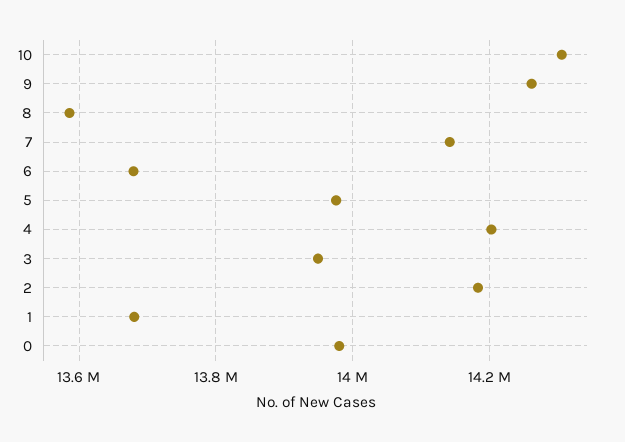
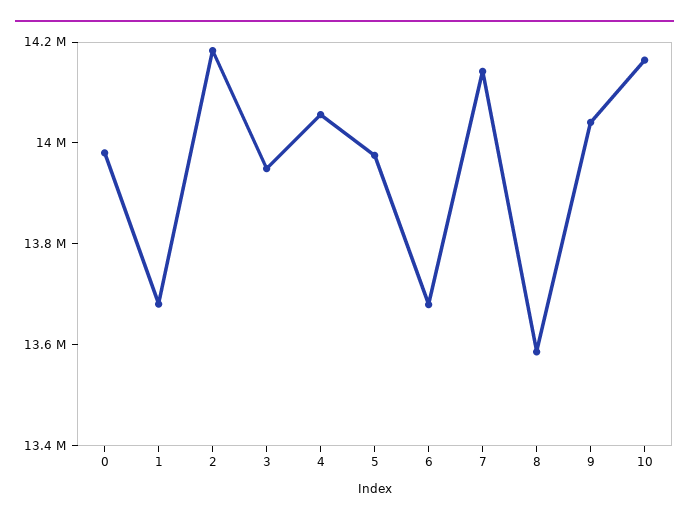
  {
-   "10": 14300000,
+   "10": 14150000,
-   "9": 14260000,
+   "9": 14050000,
    "8": 13580000,
    "7": 14140000,
    "6": 13680000,
    "5": 13980000,
-   "4": 14200000,
+   "4": 14050000,
    "3": 13940000,
    "2": 14180000,
    "1": 13680000,
    "0": 13980000
  }

